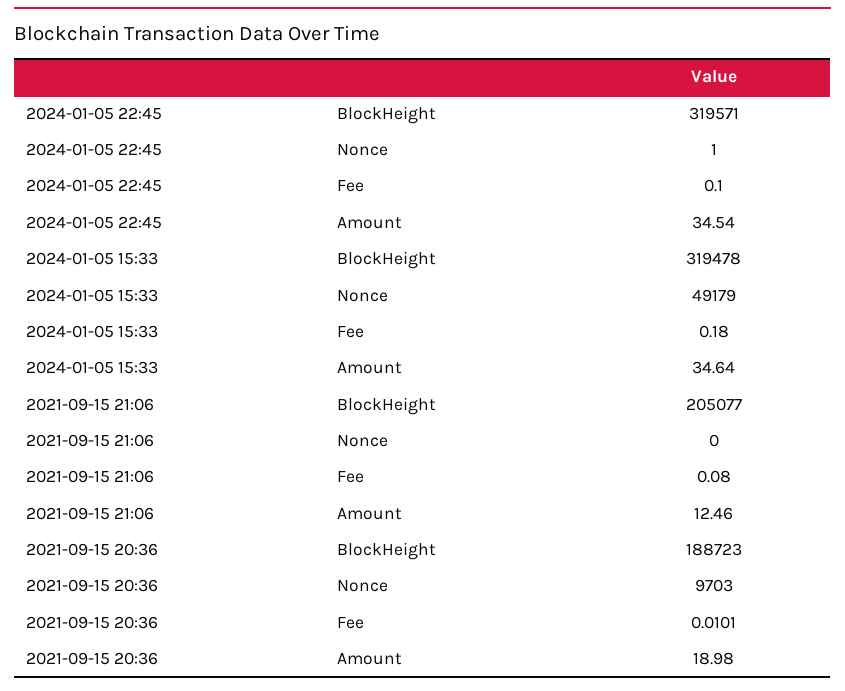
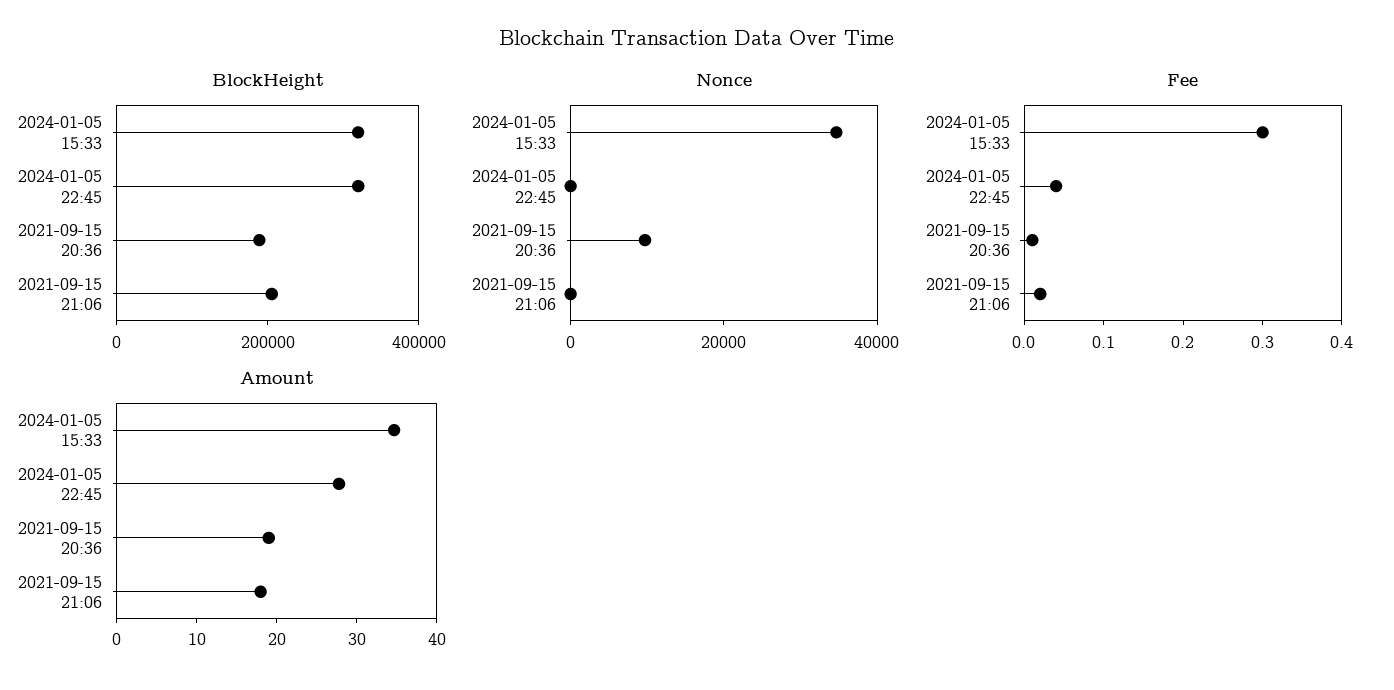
  {
    "BlockHeight": {
      "2024-01-05 22:45": 319571,
      "2024-01-05 15:33": 319478,
      "2021-09-15 21:06": 205077,
      "2021-09-15 20:36": 188723
    },
    "Nonce": {
      "2024-01-05 22:45": 1,
-     "2024-01-05 15:33": 49179,
+     "2024-01-05 15:33": 35000,
      "2021-09-15 21:06": 0,
      "2021-09-15 20:36": 9703
    },
    "Fee": {
-     "2024-01-05 22:45": 0.1,
+     "2024-01-05 22:45": 0.04,
-     "2024-01-05 15:33": 0.18,
+     "2024-01-05 15:33": 0.3,
-     "2021-09-15 21:06": 0.08,
+     "2021-09-15 21:06": 0.02,
      "2021-09-15 20:36": 0.0101
    },
    "Amount": {
-     "2024-01-05 22:45": 34.54,
+     "2024-01-05 22:45": 28,
      "2024-01-05 15:33": 34.64,
-     "2021-09-15 21:06": 12.46,
+     "2021-09-15 21:06": 18,
      "2021-09-15 20:36": 18.98
    }
  }

